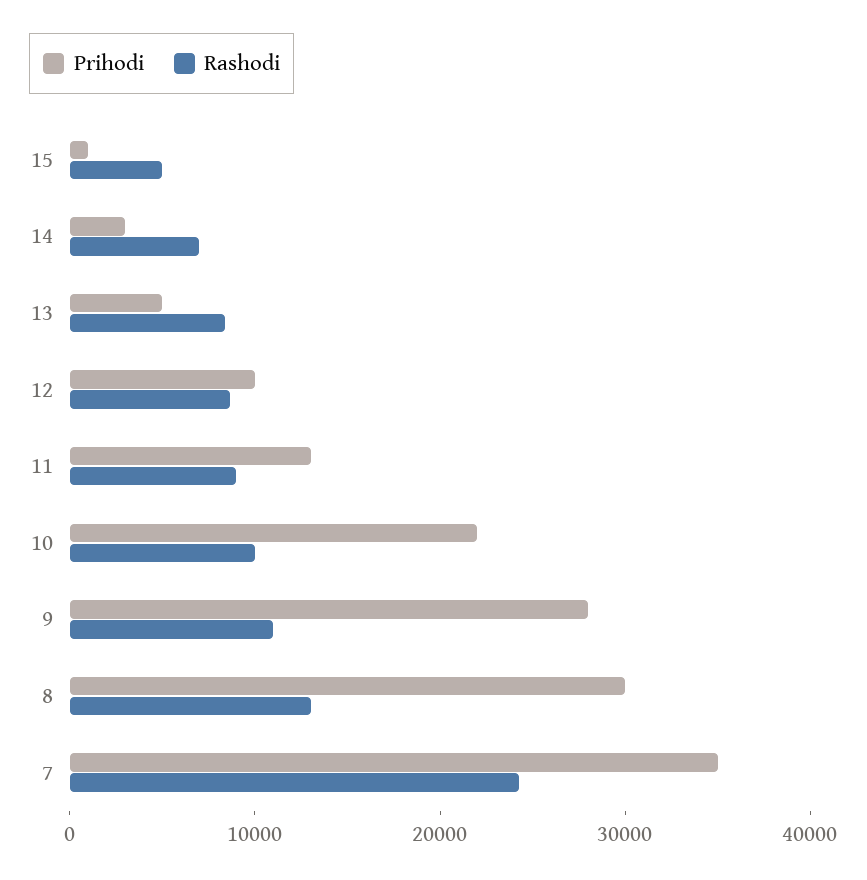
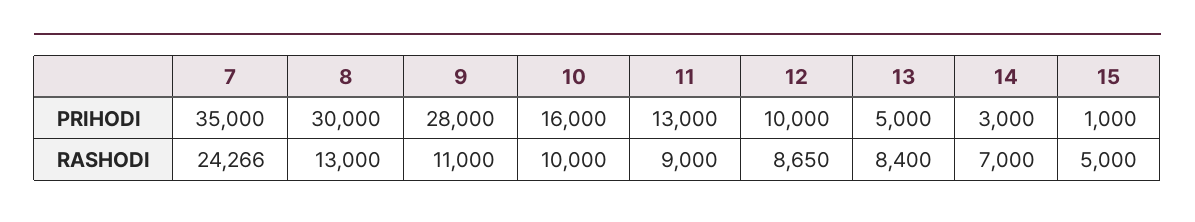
  {
    "Prihodi": {
      "15": 1000,
      "14": 3000,
      "13": 5000,
      "12": 10000,
      "11": 13000,
-     "10": 22000,
+     "10": 16000,
      "9": 28000,
      "8": 30000,
      "7": 35000
    },
    "Rashodi": {
      "15": 5000,
      "14": 7000,
      "13": 8400,
      "12": 8650,
      "11": 9000,
      "10": 10000,
      "9": 11000,
      "8": 13000,
      "7": 24266
    }
  }

